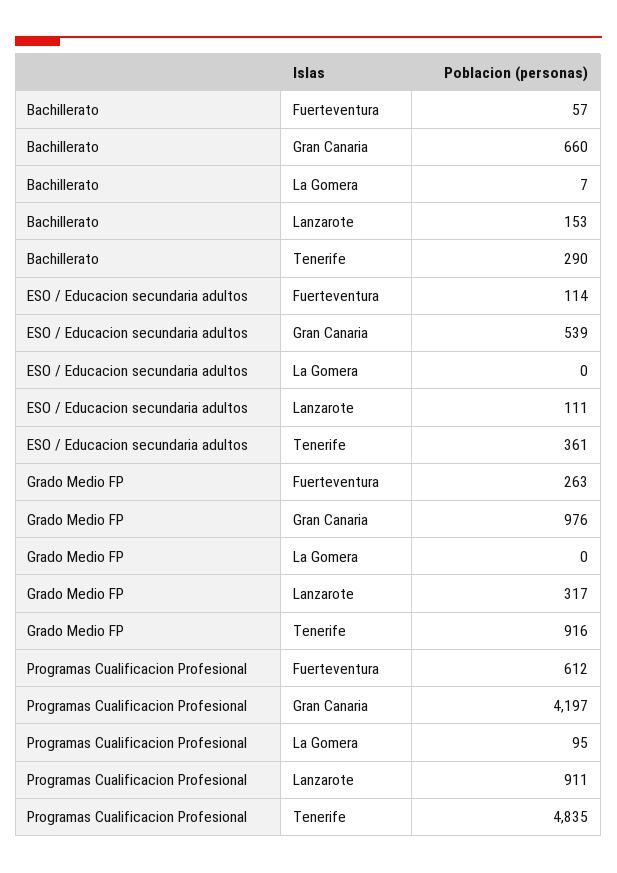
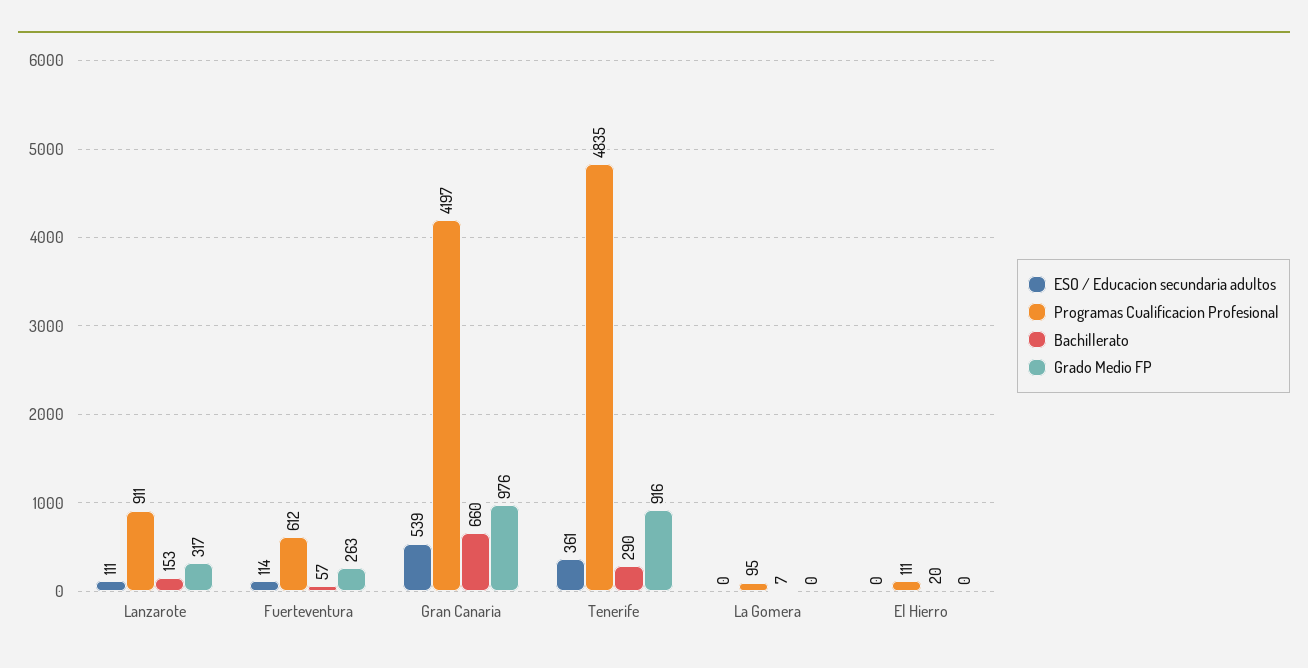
  {
    "Bachillerato": {
      "Fuerteventura": 57,
      "Gran Canaria": 660,
      "La Gomera": 7,
      "Lanzarote": 153,
-     "Tenerife": 290
+     "Tenerife": 290,
+     "El Hierro": 20
    },
    "ESO / Educacion secundaria adultos": {
      "Fuerteventura": 114,
      "Gran Canaria": 539,
      "La Gomera": 0,
      "Lanzarote": 111,
-     "Tenerife": 361
+     "Tenerife": 361,
+     "El Hierro": 0
    },
    "Grado Medio FP": {
      "Fuerteventura": 263,
      "Gran Canaria": 976,
      "La Gomera": 0,
      "Lanzarote": 317,
-     "Tenerife": 916
+     "Tenerife": 916,
+     "El Hierro": 0
    },
    "Programas Cualificacion Profesional": {
      "Fuerteventura": 612,
      "Gran Canaria": 4197,
      "La Gomera": 95,
      "Lanzarote": 911,
-     "Tenerife": 4835
+     "Tenerife": 4835,
+     "El Hierro": 111
    }
  }

